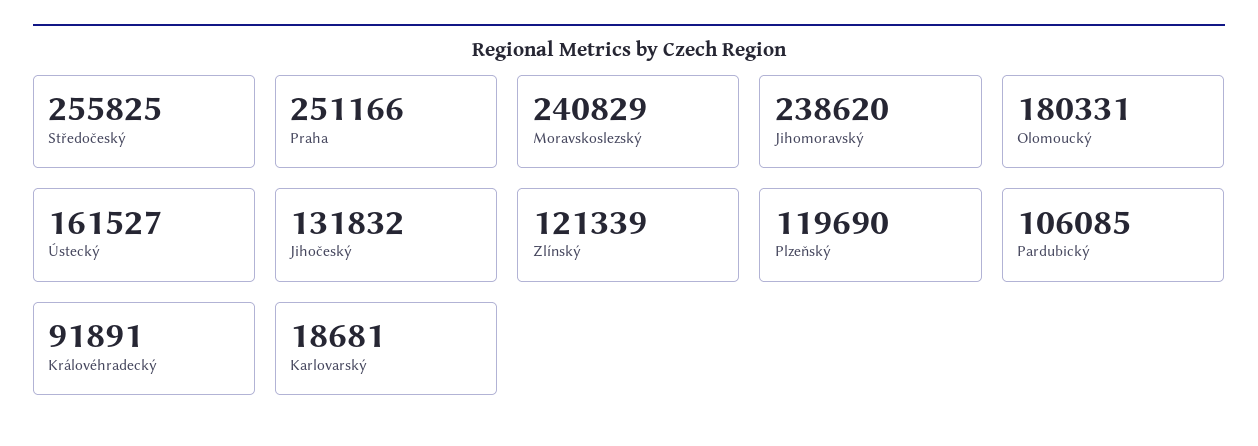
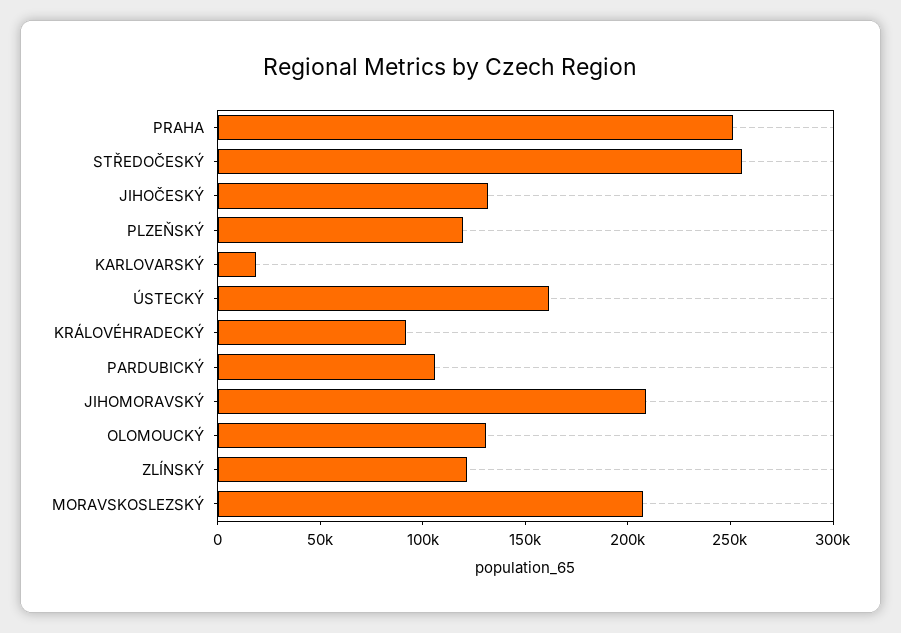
  {
    "Středočeský": 255825,
    "Praha": 251166,
-   "Moravskoslezský": 240829,
+   "Moravskoslezský": 210000,
-   "Jihomoravský": 238620,
+   "Jihomoravský": 210000,
-   "Olomoucký": 180331,
+   "Olomoucký": 130000,
    "Ústecký": 161527,
    "Jihočeský": 131832,
    "Zlínský": 121339,
    "Plzeňský": 119690,
    "Pardubický": 106085,
    "Královéhradecký": 91891,
    "Karlovarský": 18681
  }

